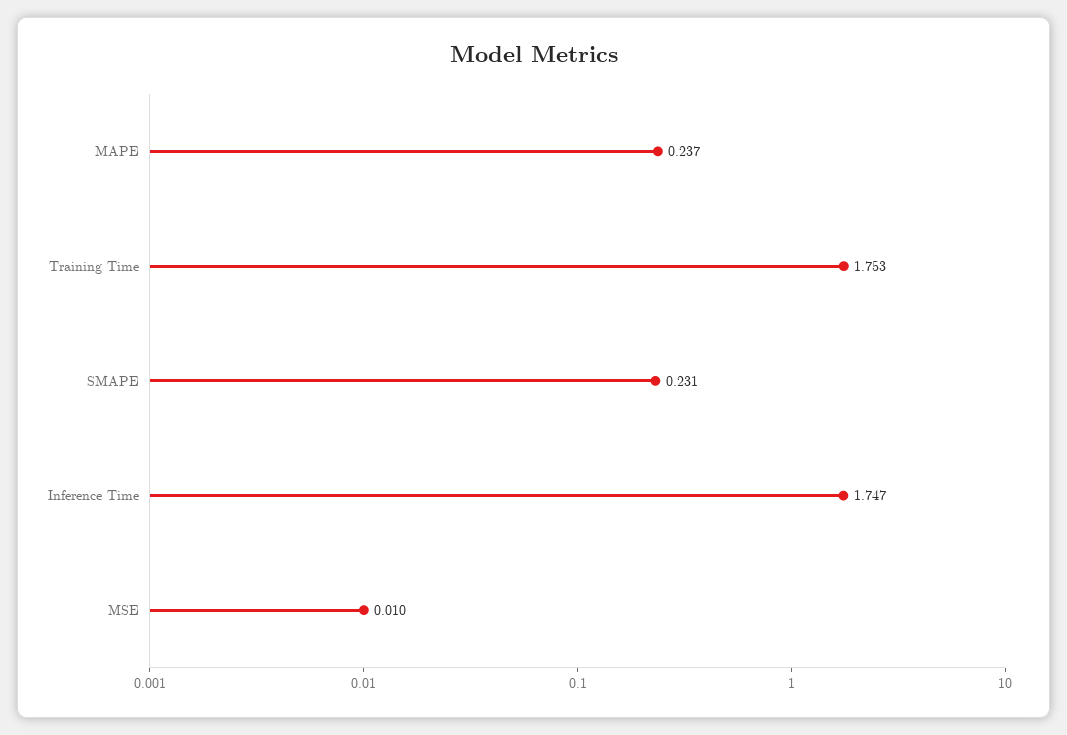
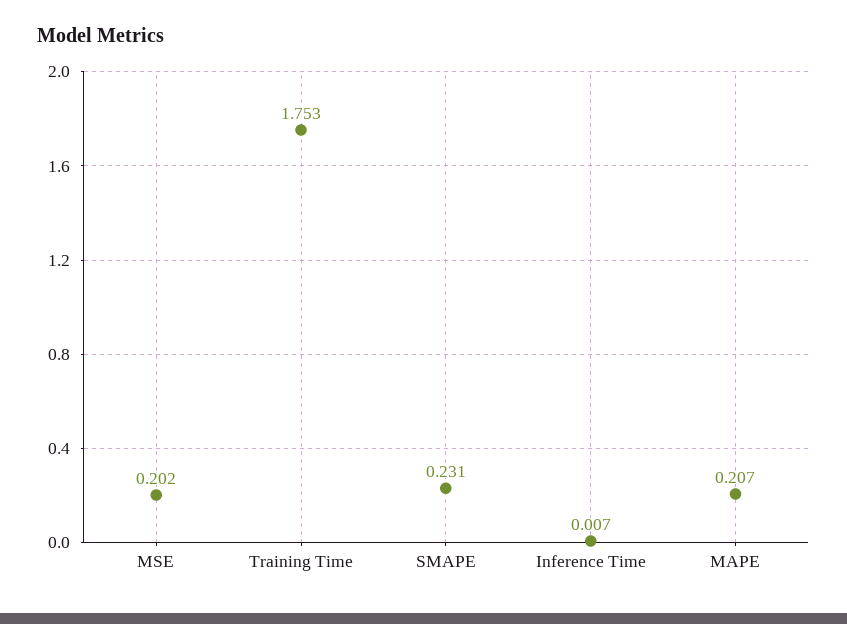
  {
-   "MAPE": 0.237,
+   "MAPE": 0.207,
    "Training Time": 1.753,
    "SMAPE": 0.231,
-   "Inference Time": 1.747,
+   "Inference Time": 0.007,
-   "MSE": 0.01
+   "MSE": 0.202
  }

